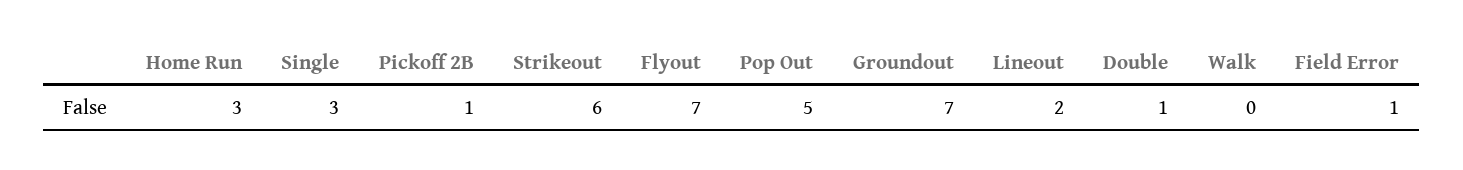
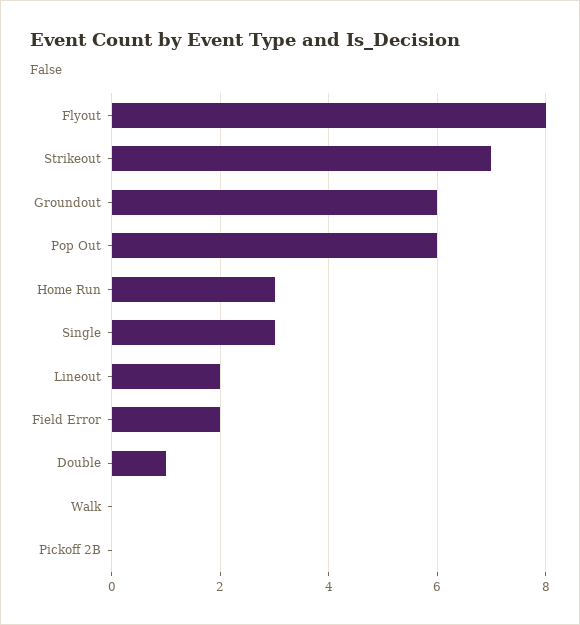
  {
    "Home Run": 3,
    "Single": 3,
-   "Pickoff 2B": 1,
+   "Pickoff 2B": 0,
-   "Strikeout": 6,
+   "Strikeout": 7,
-   "Flyout": 7,
+   "Flyout": 8,
-   "Pop Out": 5,
+   "Pop Out": 6,
-   "Groundout": 7,
+   "Groundout": 6,
    "Lineout": 2,
    "Double": 1,
    "Walk": 0,
-   "Field Error": 1
+   "Field Error": 2
  }

